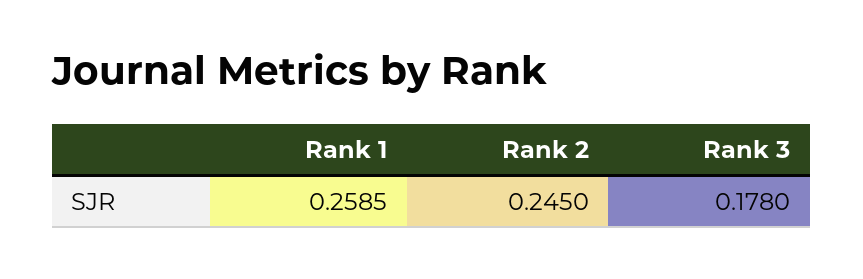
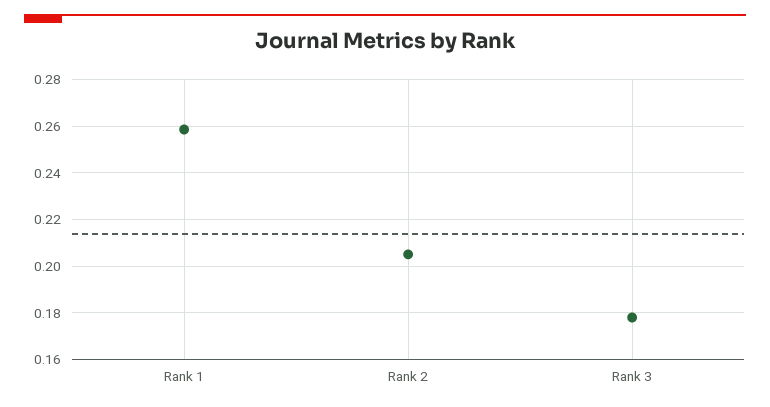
  {
    "Rank 1": 0.2585,
-   "Rank 2": 0.245,
+   "Rank 2": 0.205,
    "Rank 3": 0.178
  }

